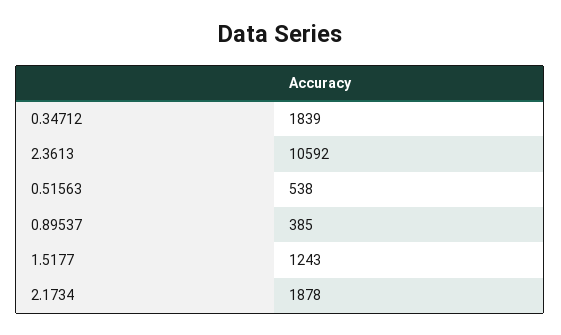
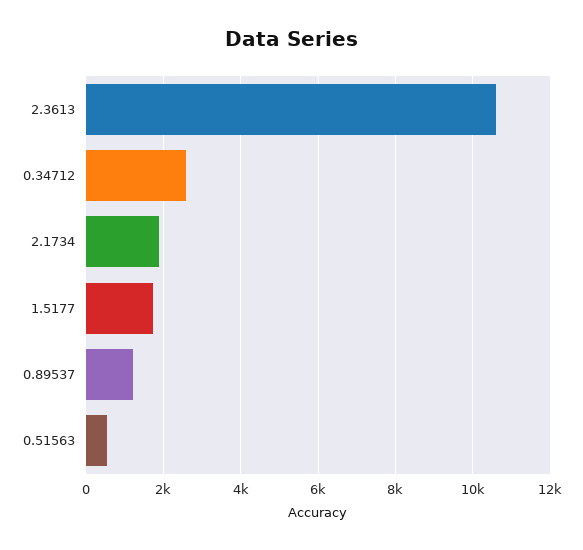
  {
-   "0.34712": 1839,
+   "0.34712": 2600,
    "2.3613": 10592,
    "0.51563": 538,
-   "0.89537": 385,
+   "0.89537": 1200,
-   "1.5177": 1243,
+   "1.5177": 1800,
    "2.1734": 1878
  }

